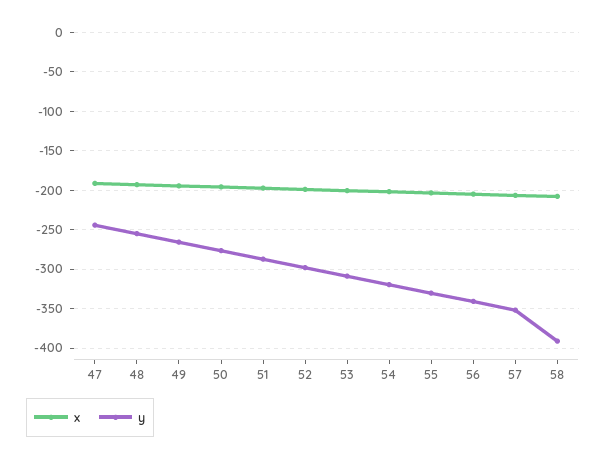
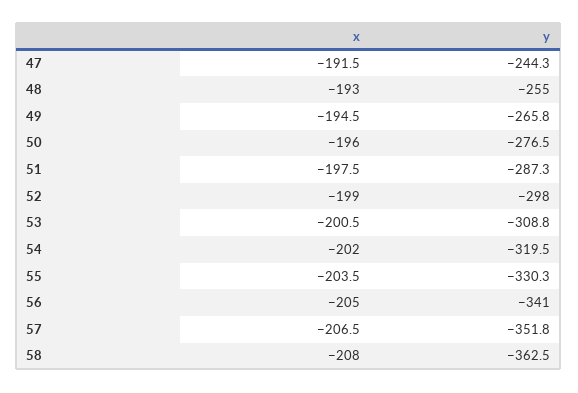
  {
    "x": {
      "47": -191.5,
      "48": -193,
      "49": -194.5,
      "50": -196,
      "51": -197.5,
      "52": -199,
      "53": -200.5,
      "54": -202,
      "55": -203.5,
      "56": -205,
      "57": -206.5,
      "58": -208
    },
    "y": {
      "47": -244.3,
      "48": -255,
      "49": -265.8,
      "50": -276.5,
      "51": -287.3,
      "52": -298,
      "53": -308.8,
      "54": -319.5,
      "55": -330.3,
      "56": -341,
      "57": -351.8,
-     "58": -390
+     "58": -362.5
    }
  }

